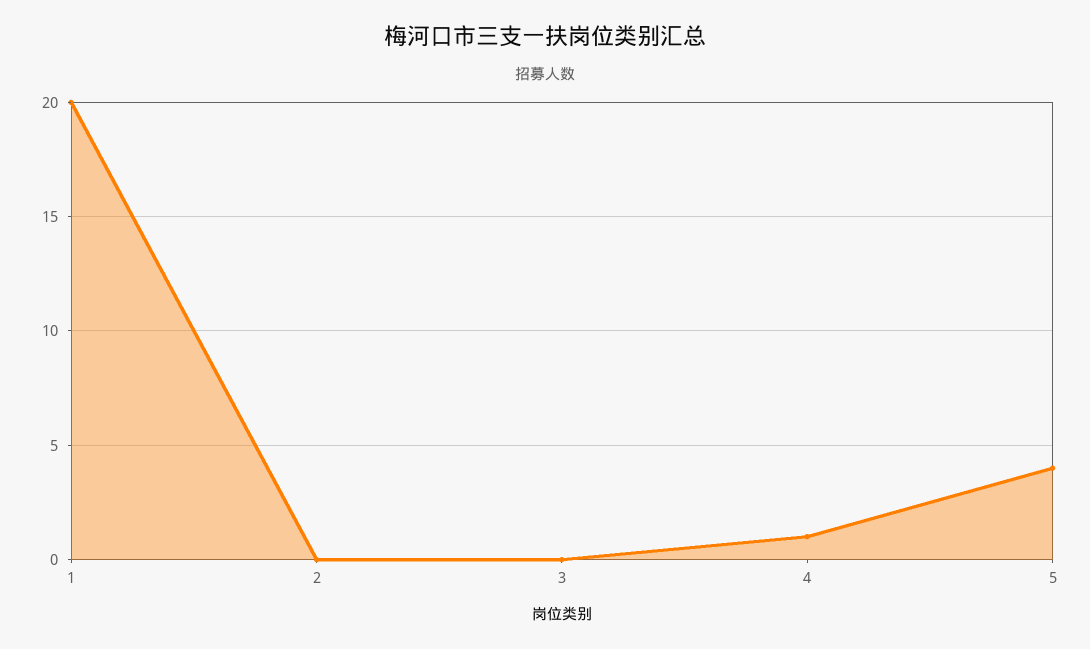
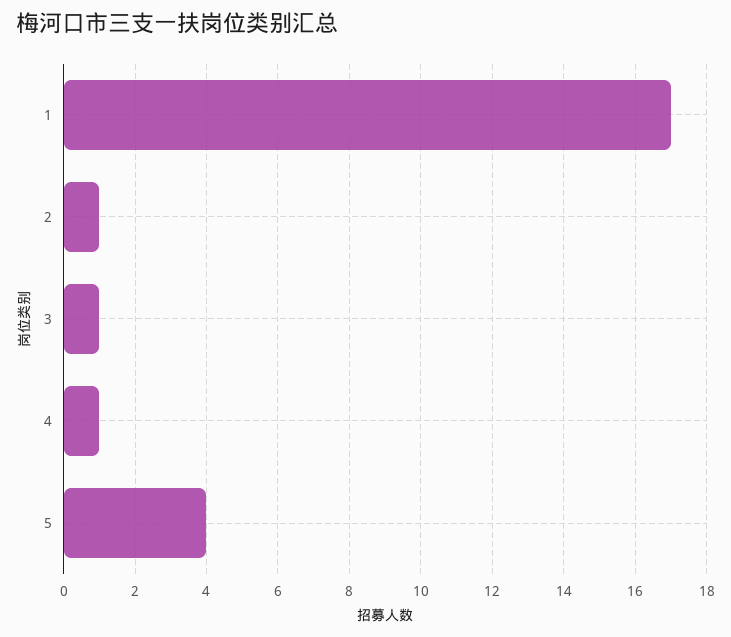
  {
-   "1": 20,
+   "1": 17,
-   "2": 0,
+   "2": 1,
-   "3": 0,
+   "3": 1,
    "4": 1,
    "5": 4
  }

